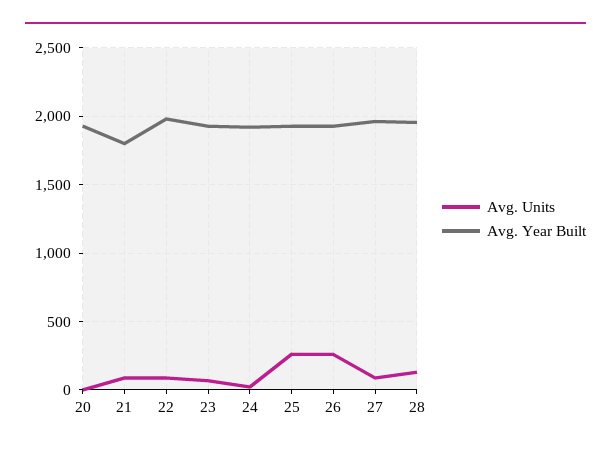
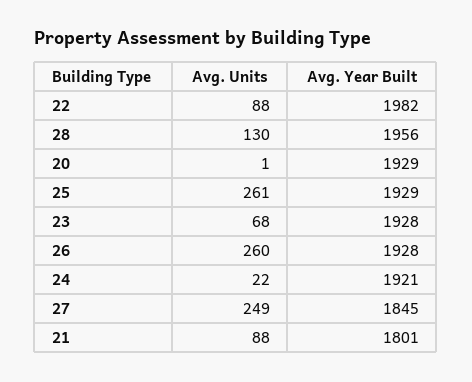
  {
    "Avg. Units": {
      "20": 1,
      "21": 88,
      "22": 88,
      "23": 68,
      "24": 22,
      "25": 261,
      "26": 260,
-     "27": 100,
+     "27": 249,
      "28": 130
    },
    "Avg. Year Built": {
      "20": 1929,
      "21": 1801,
      "22": 1982,
      "23": 1928,
      "24": 1921,
      "25": 1929,
      "26": 1928,
-     "27": 1950,
+     "27": 1845,
      "28": 1956
    }
  }

